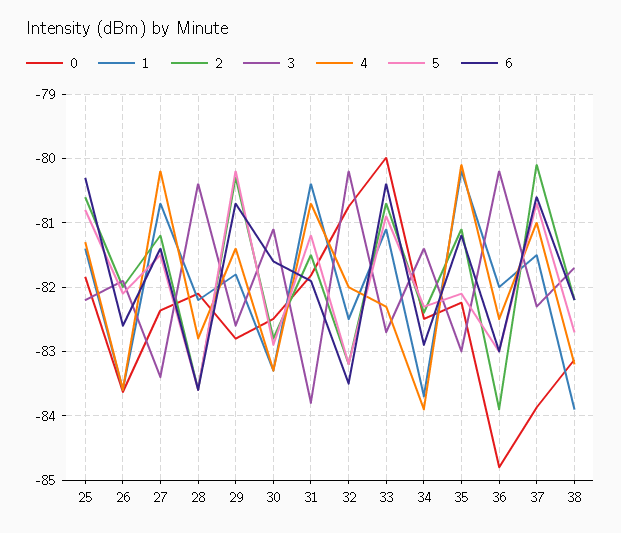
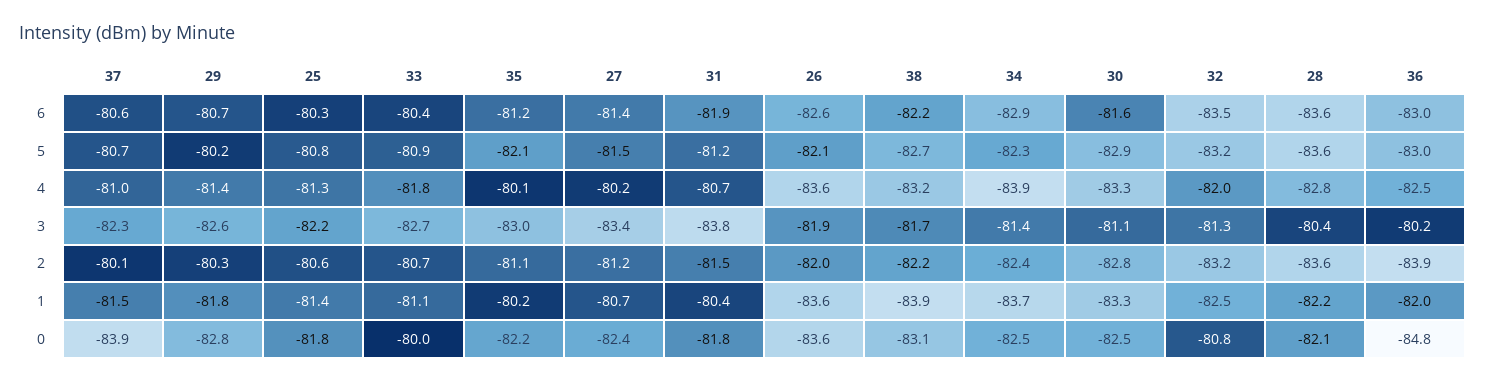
  {
    "0": {
      "25": -81.8,
      "26": -83.6,
      "27": -82.4,
      "28": -82.1,
      "29": -82.8,
      "30": -82.5,
      "31": -81.8,
      "32": -80.8,
      "33": -80,
      "34": -82.5,
      "35": -82.2,
      "36": -84.8,
      "37": -83.9,
      "38": -83.1
    },
    "1": {
      "25": -81.4,
      "26": -83.6,
      "27": -80.7,
      "28": -82.2,
      "29": -81.8,
      "30": -83.3,
      "31": -80.4,
      "32": -82.5,
      "33": -81.1,
      "34": -83.7,
      "35": -80.2,
      "36": -82,
      "37": -81.5,
      "38": -83.9
    },
    "2": {
      "25": -80.6,
      "26": -82,
      "27": -81.2,
      "28": -83.6,
      "29": -80.3,
      "30": -82.8,
      "31": -81.5,
      "32": -83.2,
      "33": -80.7,
      "34": -82.4,
      "35": -81.1,
      "36": -83.9,
      "37": -80.1,
      "38": -82.2
    },
    "3": {
      "25": -82.2,
      "26": -81.9,
      "27": -83.4,
      "28": -80.4,
      "29": -82.6,
      "30": -81.1,
      "31": -83.8,
-     "32": -80.2,
+     "32": -81.3,
      "33": -82.7,
      "34": -81.4,
      "35": -83,
      "36": -80.2,
      "37": -82.3,
      "38": -81.7
    },
    "4": {
      "25": -81.3,
      "26": -83.6,
      "27": -80.2,
      "28": -82.8,
      "29": -81.4,
      "30": -83.3,
      "31": -80.7,
      "32": -82,
-     "33": -82.3,
+     "33": -81.8,
      "34": -83.9,
      "35": -80.1,
      "36": -82.5,
      "37": -81,
      "38": -83.2
    },
    "5": {
      "25": -80.8,
      "26": -82.1,
      "27": -81.5,
      "28": -83.6,
      "29": -80.2,
      "30": -82.9,
      "31": -81.2,
      "32": -83.2,
      "33": -80.9,
      "34": -82.3,
      "35": -82.1,
      "36": -83,
      "37": -80.7,
      "38": -82.7
    },
    "6": {
      "25": -80.3,
      "26": -82.6,
      "27": -81.4,
      "28": -83.6,
      "29": -80.7,
      "30": -81.6,
      "31": -81.9,
      "32": -83.5,
      "33": -80.4,
      "34": -82.9,
      "35": -81.2,
      "36": -83,
      "37": -80.6,
      "38": -82.2
    }
  }

